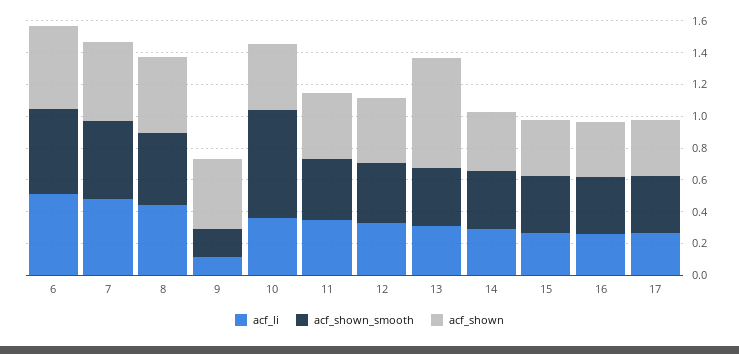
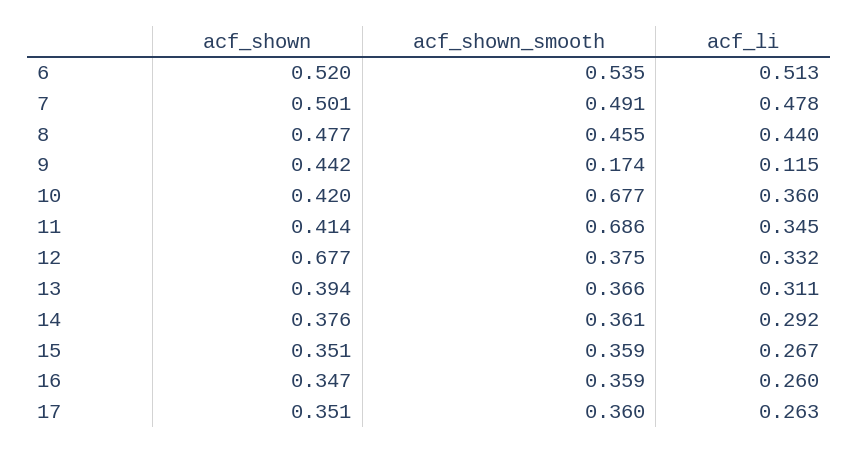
  {
    "acf_li": {
      "6": 0.513,
      "7": 0.478,
      "8": 0.44,
      "9": 0.115,
      "10": 0.36,
      "11": 0.345,
      "12": 0.332,
      "13": 0.311,
      "14": 0.292,
      "15": 0.267,
      "16": 0.26,
      "17": 0.263
    },
    "acf_shown_smooth": {
      "6": 0.535,
      "7": 0.491,
      "8": 0.455,
      "9": 0.174,
      "10": 0.677,
-     "11": 0.4,
+     "11": 0.686,
      "12": 0.375,
      "13": 0.366,
      "14": 0.361,
      "15": 0.359,
      "16": 0.359,
      "17": 0.36
    },
    "acf_shown": {
      "6": 0.52,
      "7": 0.501,
      "8": 0.477,
      "9": 0.442,
      "10": 0.42,
      "11": 0.414,
-     "12": 0.4,
+     "12": 0.677,
-     "13": 0.7,
+     "13": 0.394,
      "14": 0.376,
      "15": 0.351,
      "16": 0.347,
      "17": 0.351
    }
  }

